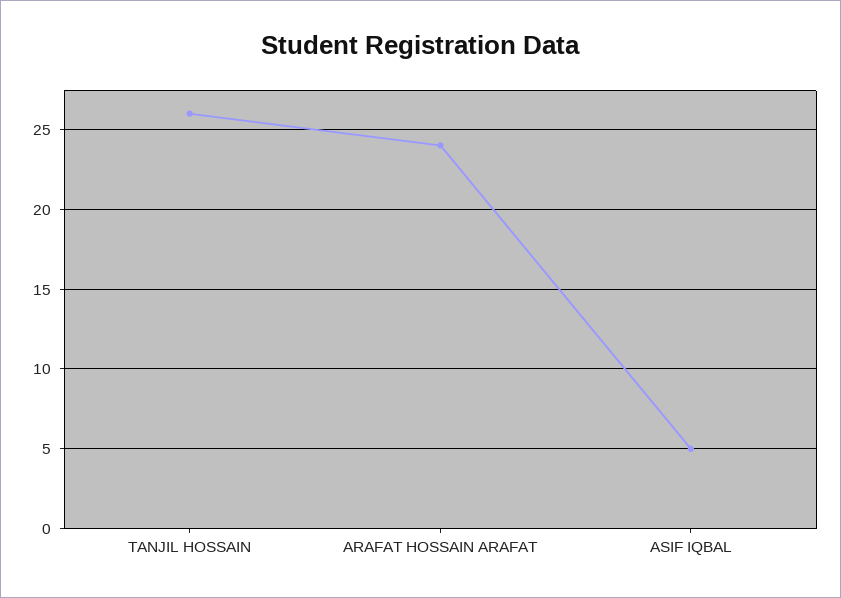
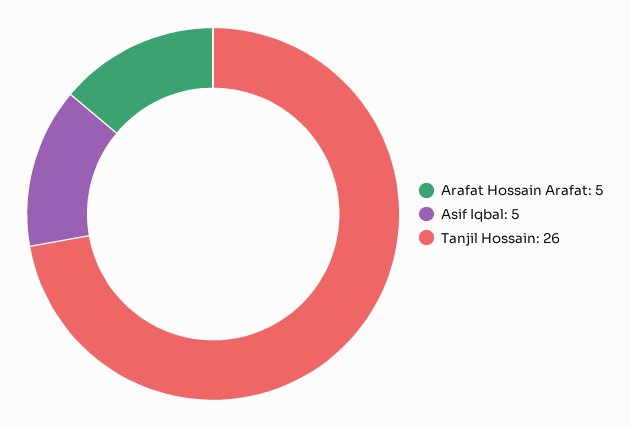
  {
    "TANJIL HOSSAIN": 26,
-   "ARAFAT HOSSAIN ARAFAT": 24,
+   "ARAFAT HOSSAIN ARAFAT": 5,
    "ASIF IQBAL": 5
  }

